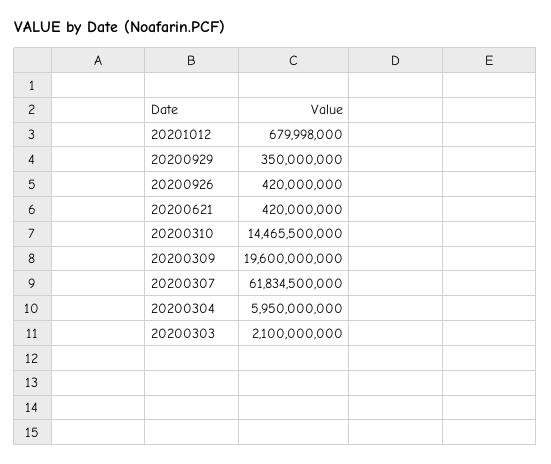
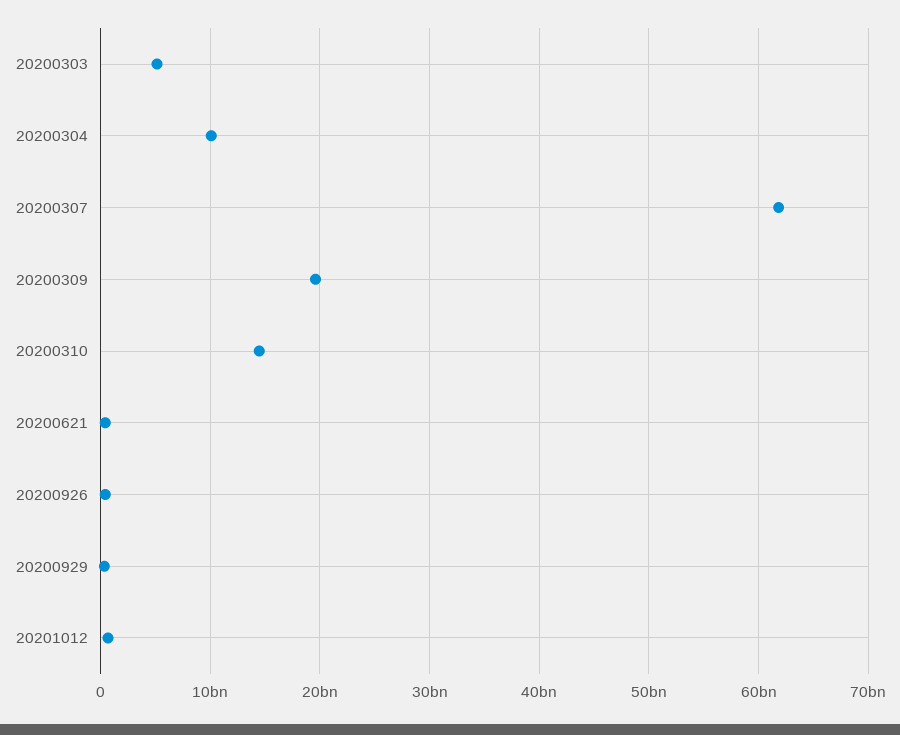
  {
    "20201012": 679998000,
    "20200929": 350000000,
    "20200926": 420000000,
    "20200621": 420000000,
    "20200310": 14465500000,
    "20200309": 19600000000,
    "20200307": 61834500000,
-   "20200304": 5950000000,
+   "20200304": 10000000000,
-   "20200303": 2100000000
+   "20200303": 5000000000
  }

